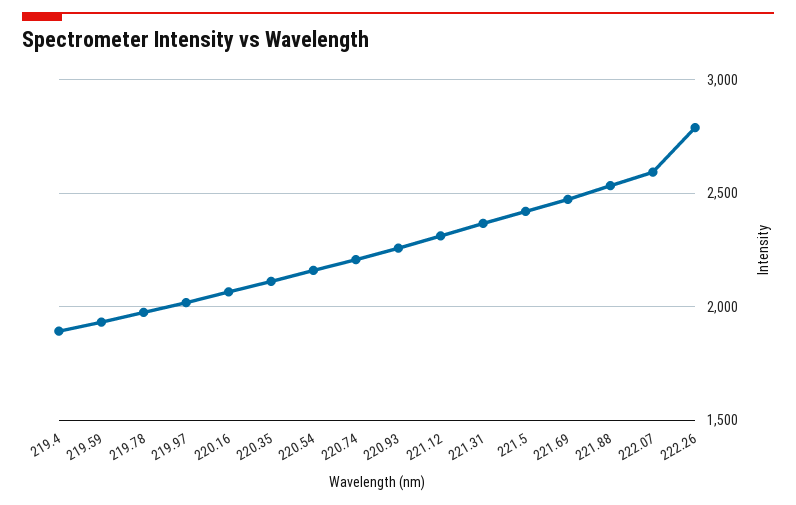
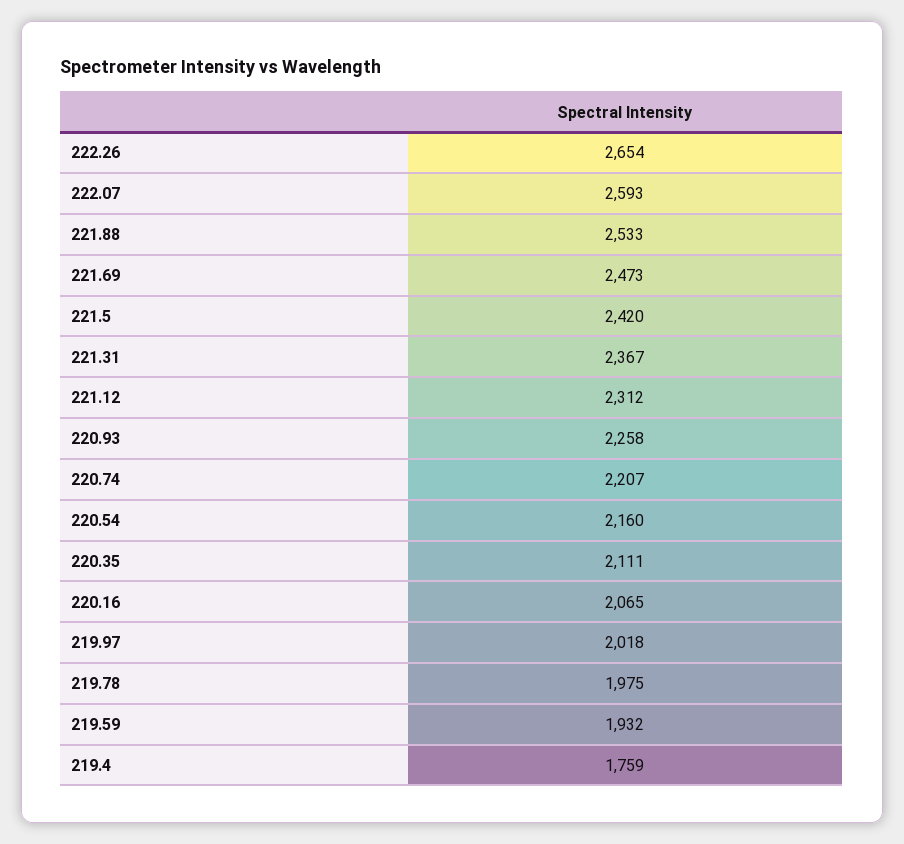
  {
-   "219.4": 1900,
+   "219.4": 1759,
    "219.59": 1932,
    "219.78": 1975,
    "219.97": 2018,
    "220.16": 2065,
    "220.35": 2111,
    "220.54": 2160,
    "220.74": 2207,
    "220.93": 2258,
    "221.12": 2312,
    "221.31": 2367,
    "221.5": 2420,
    "221.69": 2473,
    "221.88": 2533,
    "222.07": 2593,
-   "222.26": 2800
+   "222.26": 2654
  }

